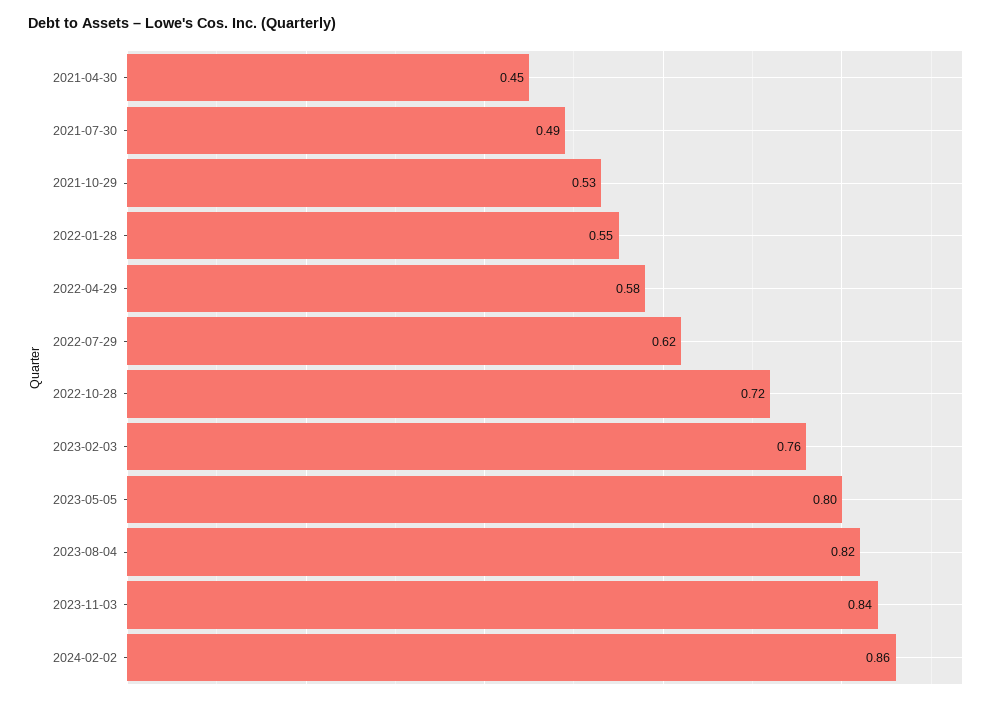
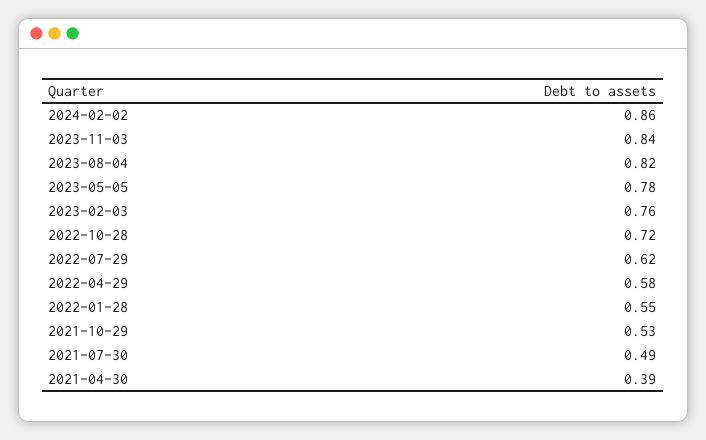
  {
-   "2021-04-30": 0.45,
+   "2021-04-30": 0.39,
    "2021-07-30": 0.49,
    "2021-10-29": 0.53,
    "2022-01-28": 0.55,
    "2022-04-29": 0.58,
    "2022-07-29": 0.62,
    "2022-10-28": 0.72,
    "2023-02-03": 0.76,
-   "2023-05-05": 0.8,
+   "2023-05-05": 0.78,
    "2023-08-04": 0.82,
    "2023-11-03": 0.84,
    "2024-02-02": 0.86
  }

